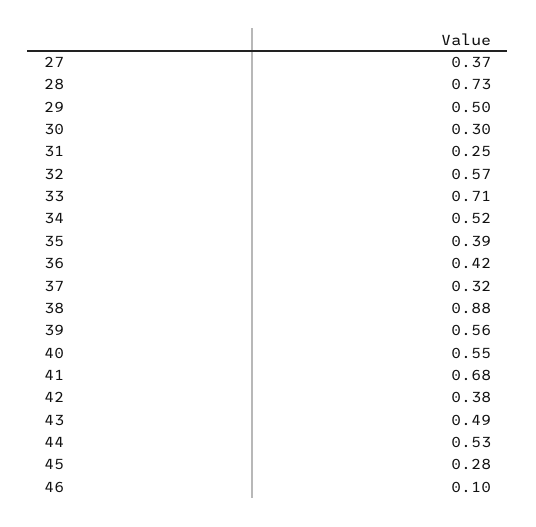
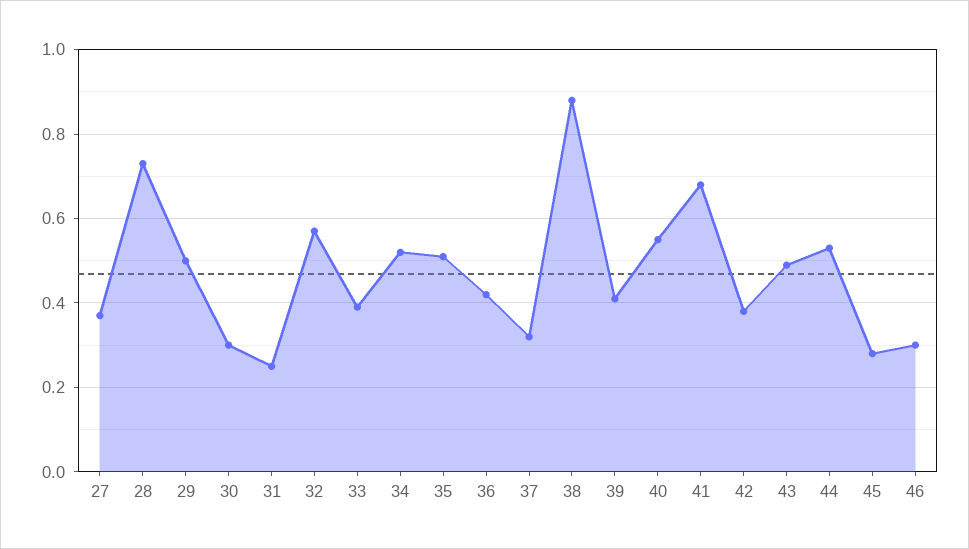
  {
    "27": 0.37,
    "28": 0.73,
    "29": 0.5,
    "30": 0.3,
    "31": 0.25,
    "32": 0.57,
-   "33": 0.71,
+   "33": 0.4,
    "34": 0.52,
-   "35": 0.39,
+   "35": 0.5,
    "36": 0.42,
    "37": 0.32,
    "38": 0.88,
-   "39": 0.56,
+   "39": 0.4,
    "40": 0.55,
    "41": 0.68,
    "42": 0.38,
    "43": 0.49,
    "44": 0.53,
    "45": 0.28,
-   "46": 0.1
+   "46": 0.3
  }

